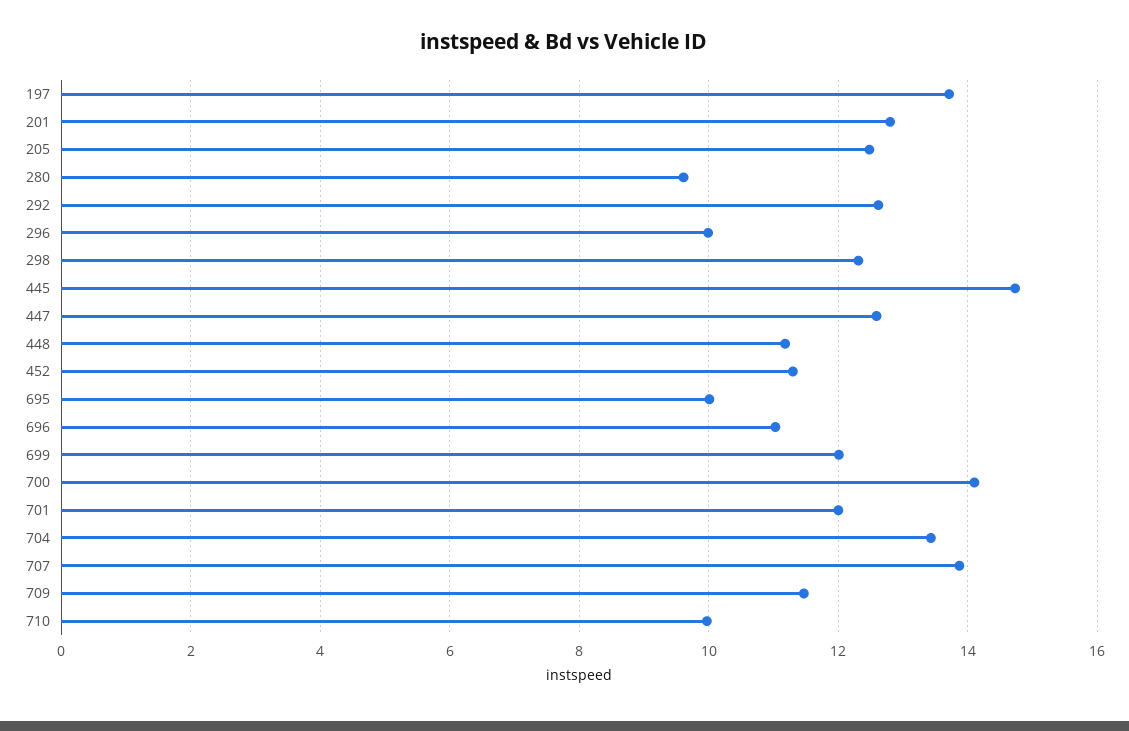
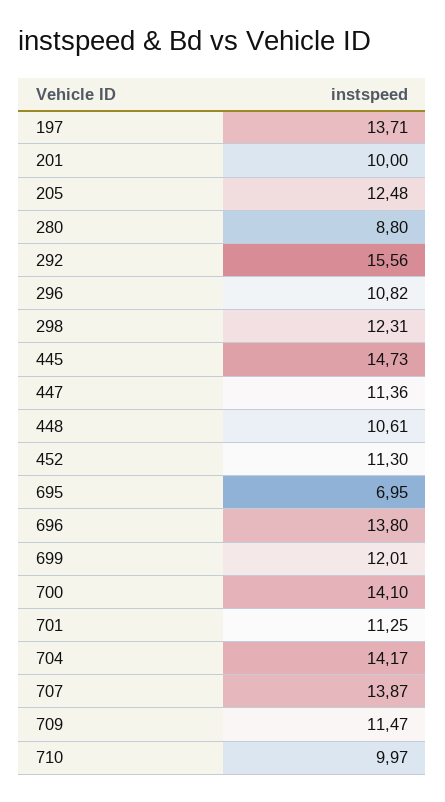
  {
    "197": 13.71,
-   "201": 12.8,
+   "201": 10,
    "205": 12.48,
-   "280": 9.6,
+   "280": 8.8,
-   "292": 12.6,
+   "292": 15.56,
-   "296": 10,
+   "296": 10.82,
    "298": 12.31,
    "445": 14.73,
-   "447": 12.6,
+   "447": 11.36,
-   "448": 11.2,
+   "448": 10.61,
    "452": 11.3,
-   "695": 10,
+   "695": 6.95,
-   "696": 11,
+   "696": 13.8,
    "699": 12.01,
    "700": 14.1,
-   "701": 12,
+   "701": 11.25,
-   "704": 13.4,
+   "704": 14.17,
    "707": 13.87,
    "709": 11.47,
    "710": 9.97
  }

